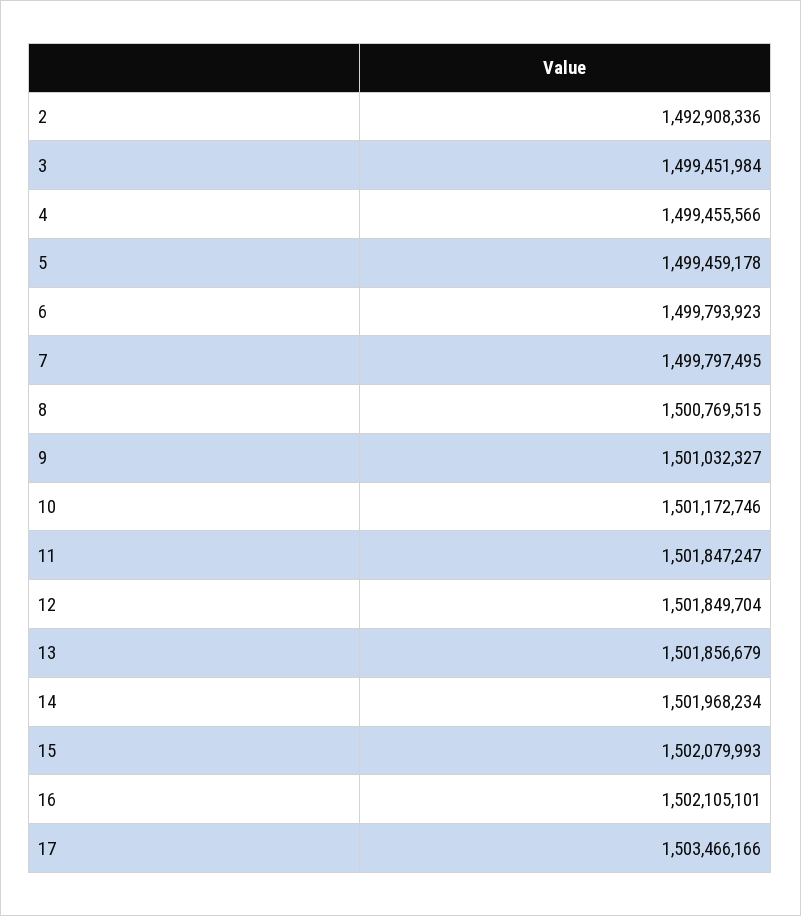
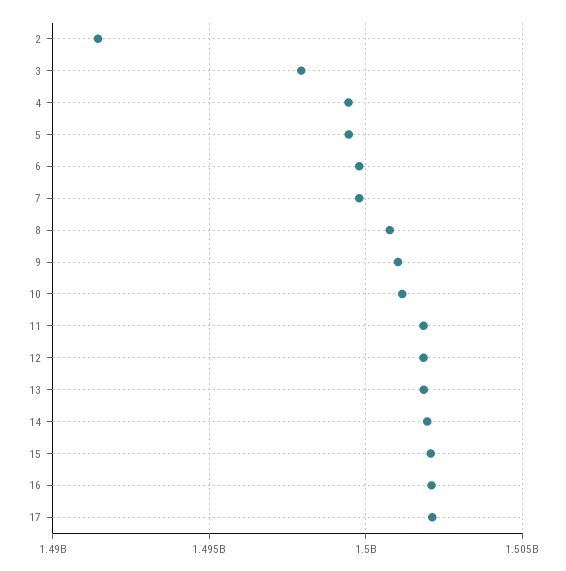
  {
-   "2": 1492908336,
+   "2": 1491500000,
-   "3": 1499451984,
+   "3": 1498000000,
    "4": 1499455566,
    "5": 1499459178,
    "6": 1499793923,
    "7": 1499797495,
    "8": 1500769515,
    "9": 1501032327,
    "10": 1501172746,
    "11": 1501847247,
    "12": 1501849704,
    "13": 1501856679,
    "14": 1501968234,
    "15": 1502079993,
    "16": 1502105101,
-   "17": 1503466166
+   "17": 1502000000
  }

